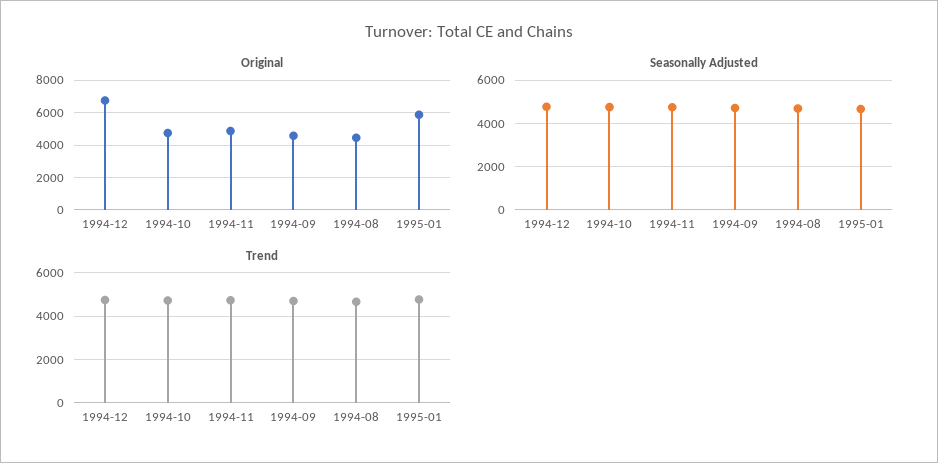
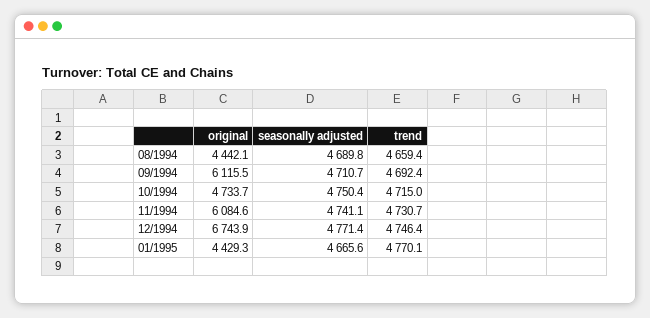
  {
    "Original": {
      "1994-12": 6743.9,
      "1994-10": 4733.7,
-     "1994-11": 5000,
+     "1994-11": 6084.6,
-     "1994-09": 4500,
+     "1994-09": 6115.5,
      "1994-08": 4442.1,
-     "1995-01": 6000
+     "1995-01": 4429.3
    },
    "Seasonally Adjusted": {
      "1994-12": 4771.4,
      "1994-10": 4750.4,
      "1994-11": 4741.1,
      "1994-09": 4710.7,
      "1994-08": 4689.8,
      "1995-01": 4665.6
    },
    "Trend": {
      "1994-12": 4746.4,
      "1994-10": 4715,
      "1994-11": 4730.7,
      "1994-09": 4692.4,
      "1994-08": 4659.4,
      "1995-01": 4770.1
    }
  }

